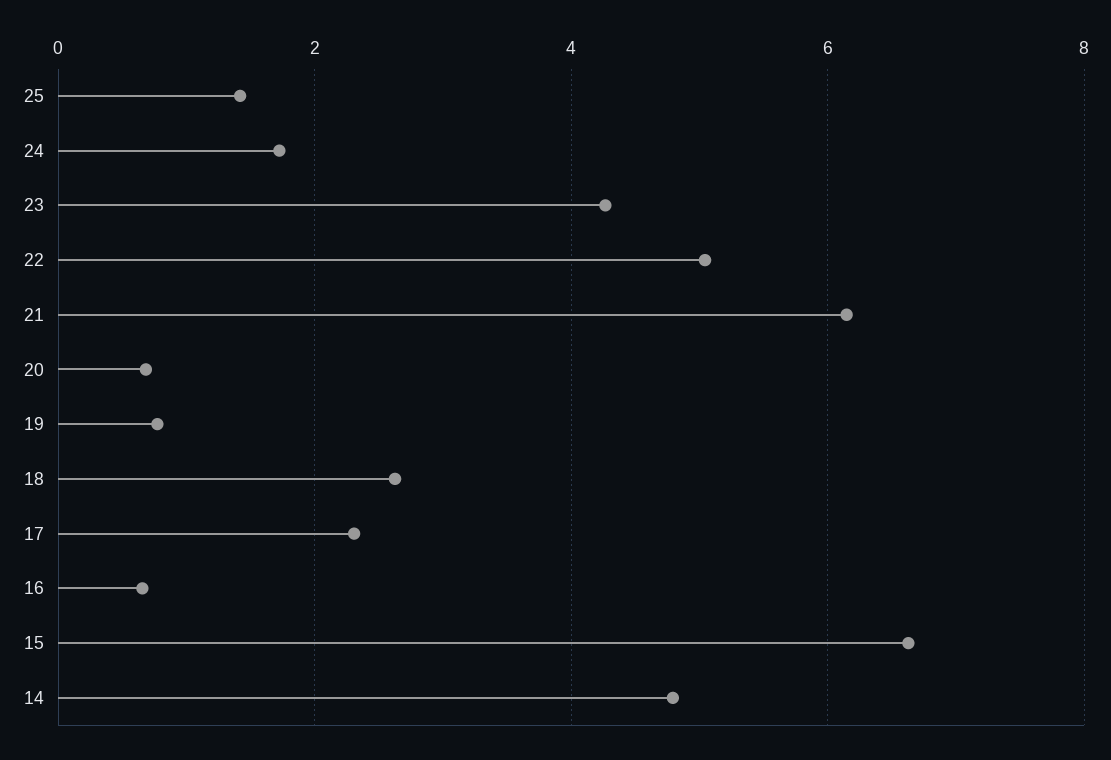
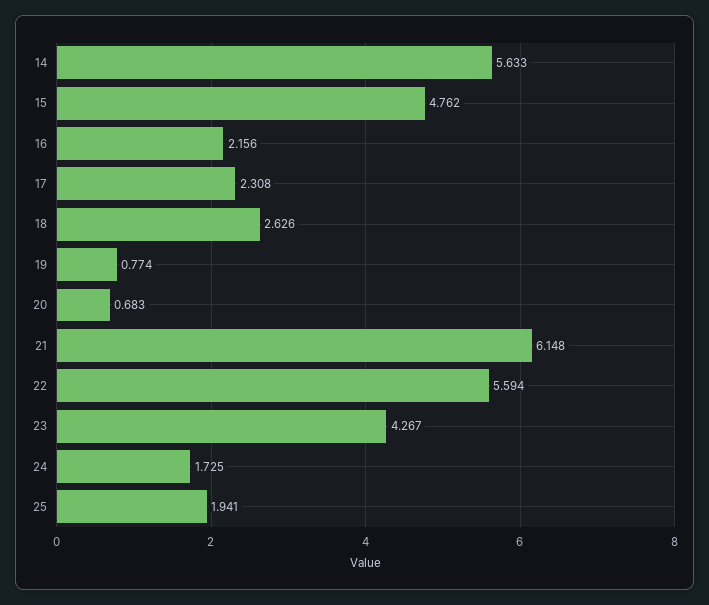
  {
-   "25": 1.4,
+   "25": 1.941,
    "24": 1.725,
    "23": 4.267,
-   "22": 5,
+   "22": 5.594,
    "21": 6.148,
    "20": 0.683,
    "19": 0.774,
    "18": 2.626,
    "17": 2.308,
-   "16": 0.6,
+   "16": 2.156,
-   "15": 6.6,
+   "15": 4.762,
-   "14": 4.8
+   "14": 5.633
  }

